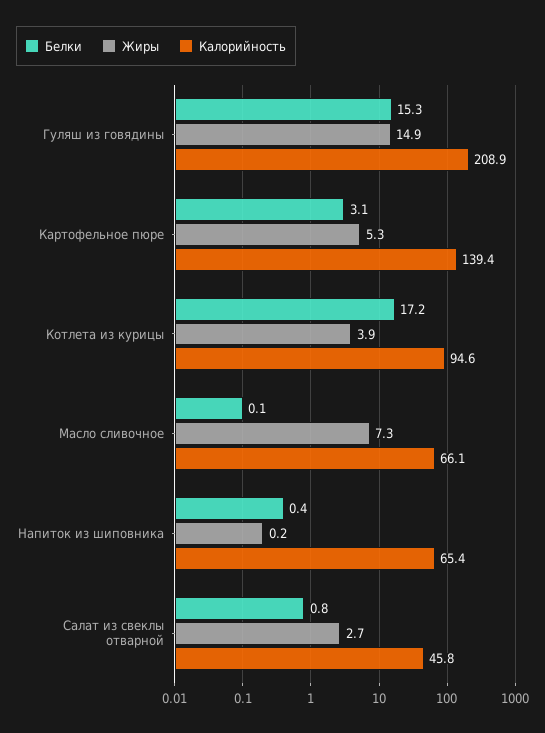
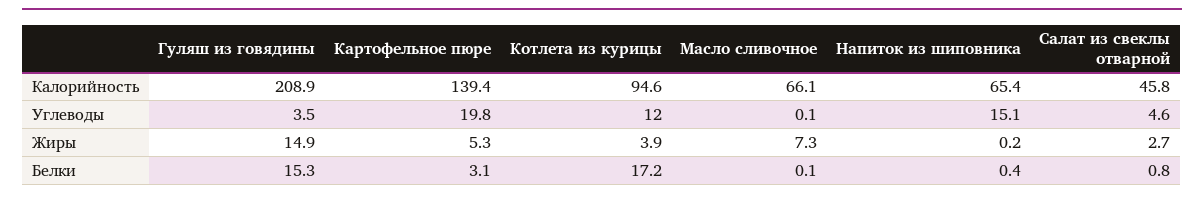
  {
    "Белки": {
      "Гуляш из говядины": 15.3,
      "Картофельное пюре": 3.1,
      "Котлета из курицы": 17.2,
      "Масло сливочное": 0.1,
      "Напиток из шиповника": 0.4,
      "Салат из свеклы отварной": 0.8
    },
    "Жиры": {
      "Гуляш из говядины": 14.9,
      "Картофельное пюре": 5.3,
      "Котлета из курицы": 3.9,
      "Масло сливочное": 7.3,
      "Напиток из шиповника": 0.2,
      "Салат из свеклы отварной": 2.7
    },
    "Калорийность": {
      "Гуляш из говядины": 208.9,
      "Картофельное пюре": 139.4,
      "Котлета из курицы": 94.6,
      "Масло сливочное": 66.1,
      "Напиток из шиповника": 65.4,
      "Салат из свеклы отварной": 45.8
-   }
+   },
+   "Углеводы": {
+     "Гуляш из говядины": 3.5,
+     "Картофельное пюре": 19.8,
+     "Котлета из курицы": 12,
+     "Масло сливочное": 0.1,
+     "Напиток из шиповника": 15.1,
+     "Салат из свеклы отварной": 4.6
+   }
  }

